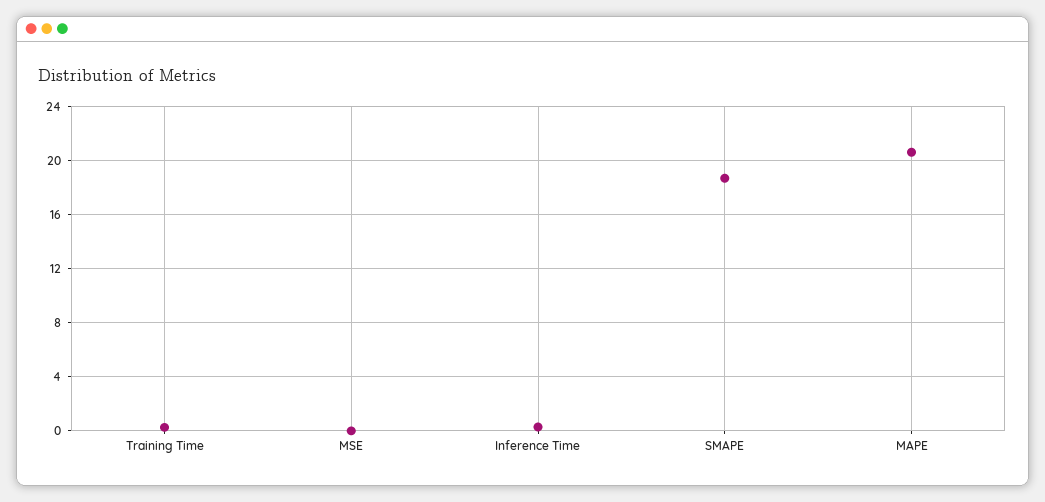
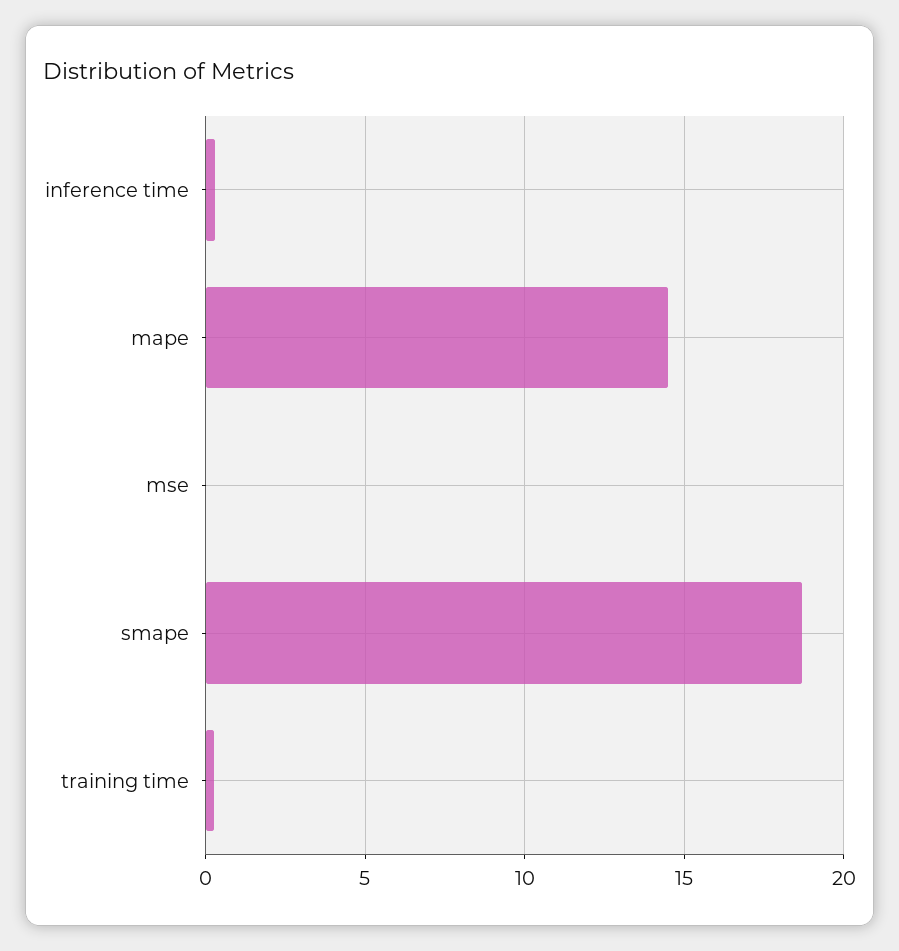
  {
    "Training Time": 0.5,
    "MSE": 0,
    "Inference Time": 0.5,
    "SMAPE": 18.5,
-   "MAPE": 20.5
+   "MAPE": 14.5
  }

